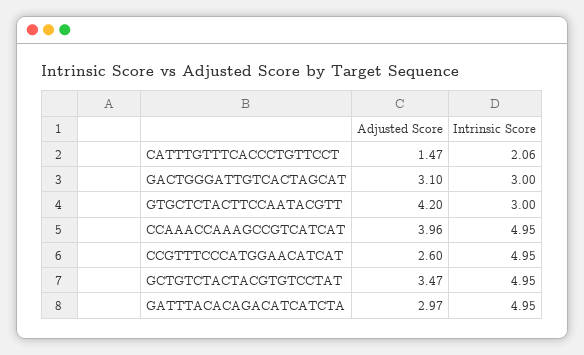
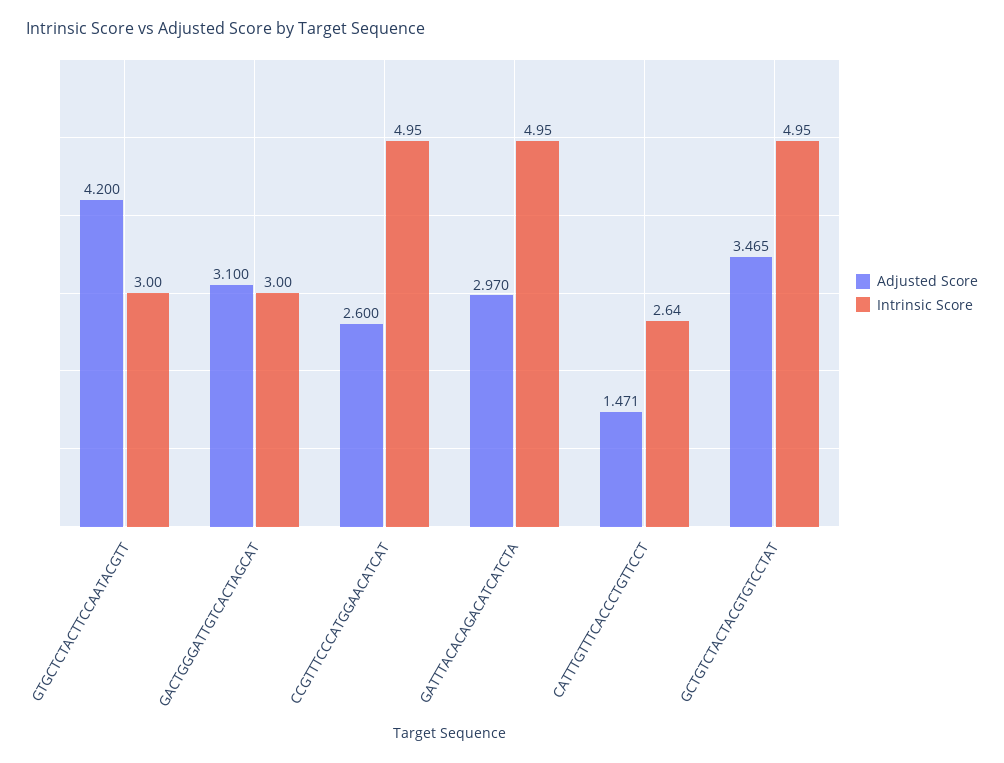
  {
    "Adjusted Score": {
      "CATTTGTTTCACCCTGTTCCT": 1.471,
      "GACTGGGATTGTCACTAGCAT": 3.1,
      "GTGCTCTACTTCCAATACGTT": 4.2,
-     "CCAAACCAAAGCCGTCATCAT": 3.96,
      "CCGTTTCCCATGGAACATCAT": 2.6,
      "GCTGTCTACTACGTGTCCTAT": 3.465,
      "GATTTACACAGACATCATCTA": 2.97
    },
    "Intrinsic Score": {
-     "CATTTGTTTCACCCTGTTCCT": 2.06,
+     "CATTTGTTTCACCCTGTTCCT": 2.64,
      "GACTGGGATTGTCACTAGCAT": 3,
      "GTGCTCTACTTCCAATACGTT": 3,
-     "CCAAACCAAAGCCGTCATCAT": 4.95,
      "CCGTTTCCCATGGAACATCAT": 4.95,
      "GCTGTCTACTACGTGTCCTAT": 4.95,
      "GATTTACACAGACATCATCTA": 4.95
    }
  }

